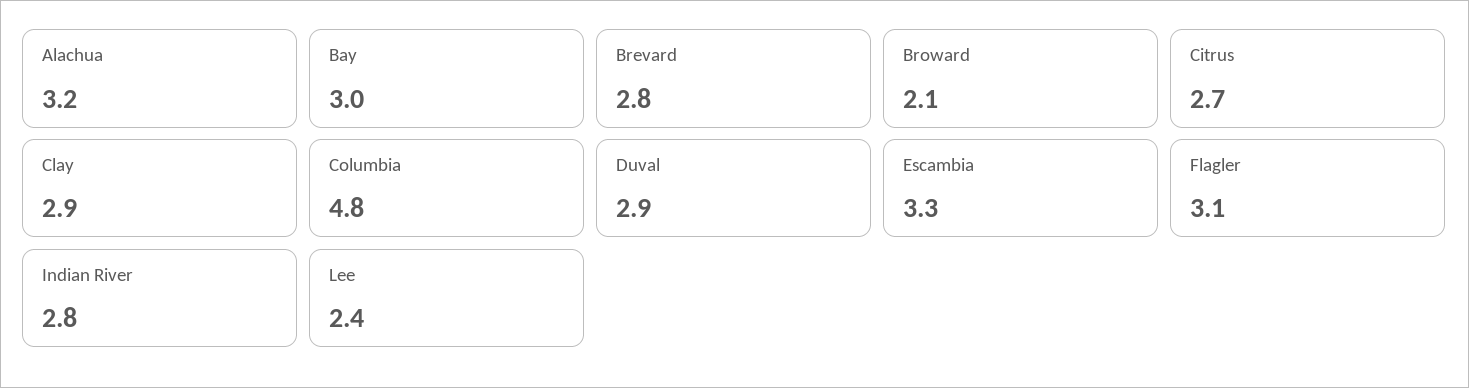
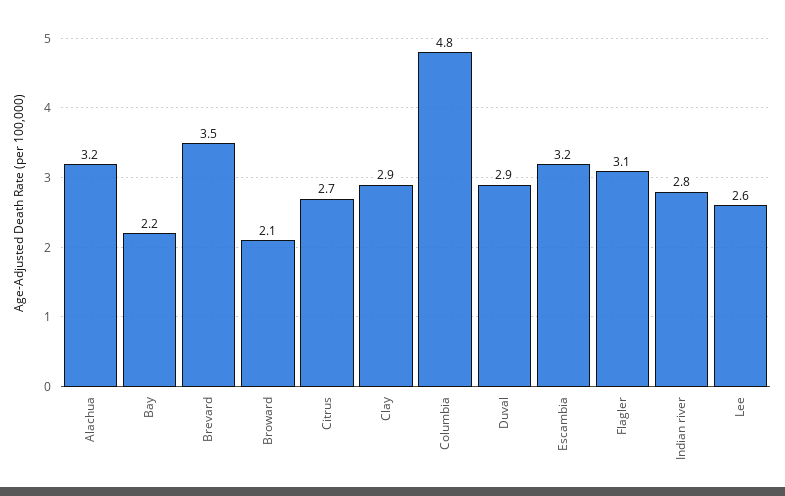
  {
    "Alachua": 3.2,
-   "Bay": 3,
+   "Bay": 2.2,
-   "Brevard": 2.8,
+   "Brevard": 3.5,
    "Broward": 2.1,
    "Citrus": 2.7,
    "Clay": 2.9,
    "Columbia": 4.8,
    "Duval": 2.9,
-   "Escambia": 3.3,
+   "Escambia": 3.2,
    "Flagler": 3.1,
    "Indian River": 2.8,
-   "Lee": 2.4
+   "Lee": 2.6
  }

